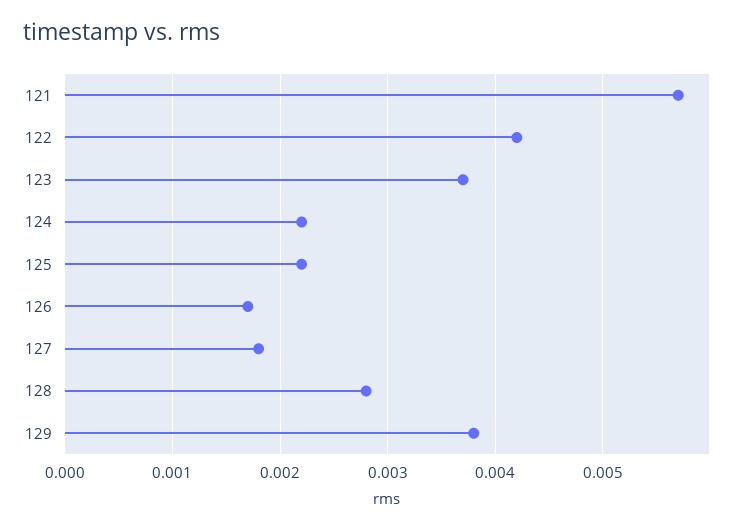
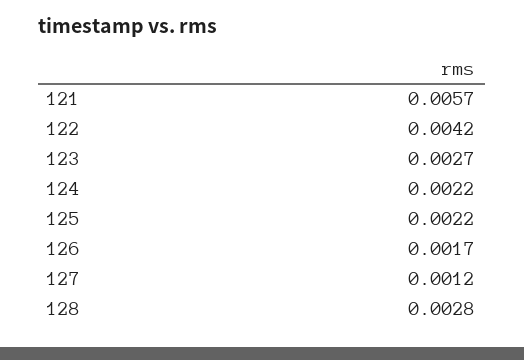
  {
    "121": 0.0057,
    "122": 0.0042,
-   "123": 0.0037,
+   "123": 0.0027,
    "124": 0.0022,
    "125": 0.0022,
    "126": 0.0017,
-   "127": 0.0018,
+   "127": 0.0012,
-   "128": 0.0028,
+   "128": 0.0028
-   "129": 0.0038
  }

